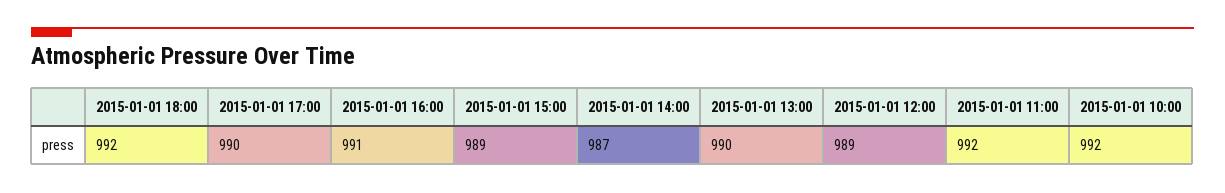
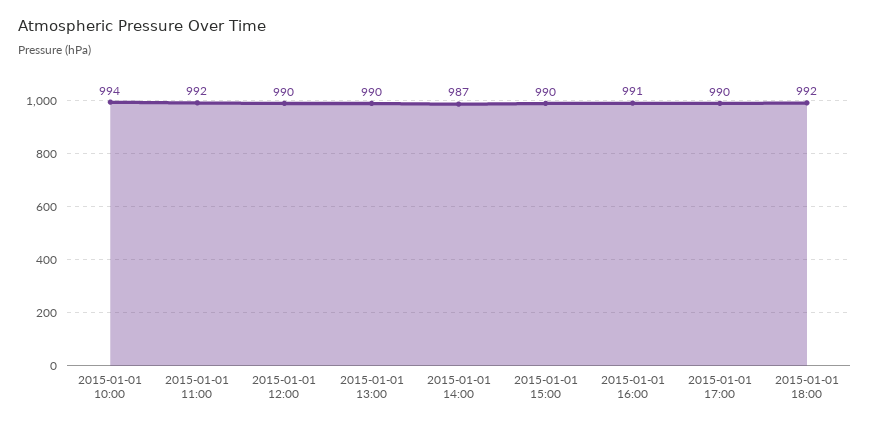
  {
    "2015-01-01 18:00": 992,
    "2015-01-01 17:00": 990,
    "2015-01-01 16:00": 991,
-   "2015-01-01 15:00": 989,
+   "2015-01-01 15:00": 990,
    "2015-01-01 14:00": 987,
    "2015-01-01 13:00": 990,
-   "2015-01-01 12:00": 989,
+   "2015-01-01 12:00": 990,
    "2015-01-01 11:00": 992,
-   "2015-01-01 10:00": 992
+   "2015-01-01 10:00": 994
  }

